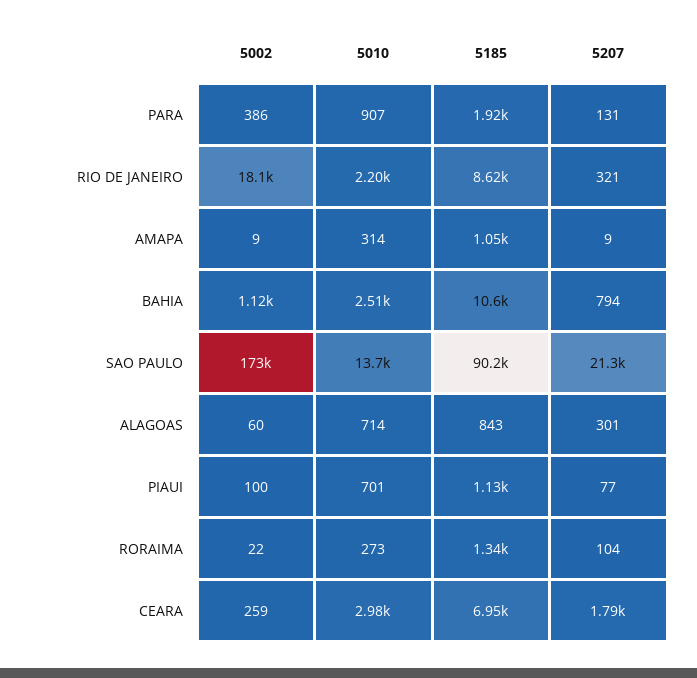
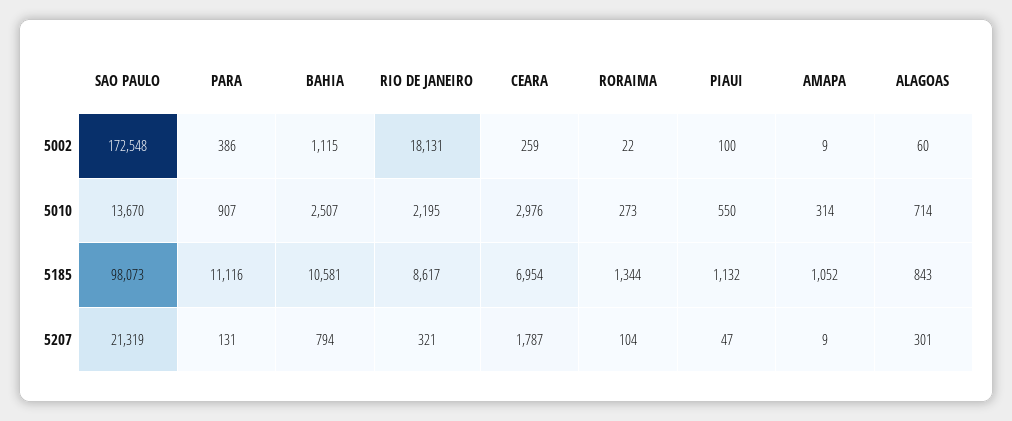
  {
    "5002": {
      "PARA": 386,
      "RIO DE JANEIRO": 18131,
      "AMAPA": 9,
      "BAHIA": 1115,
      "SAO PAULO": 172548,
      "ALAGOAS": 60,
      "PIAUI": 100,
      "RORAIMA": 22,
      "CEARA": 259
    },
    "5010": {
      "PARA": 907,
      "RIO DE JANEIRO": 2195,
      "AMAPA": 314,
      "BAHIA": 2507,
      "SAO PAULO": 13670,
      "ALAGOAS": 714,
-     "PIAUI": 701,
+     "PIAUI": 550,
      "RORAIMA": 273,
      "CEARA": 2976
    },
    "5185": {
-     "PARA": 1920,
+     "PARA": 11116,
      "RIO DE JANEIRO": 8617,
      "AMAPA": 1052,
      "BAHIA": 10581,
-     "SAO PAULO": 90200,
+     "SAO PAULO": 98073,
      "ALAGOAS": 843,
      "PIAUI": 1132,
      "RORAIMA": 1344,
      "CEARA": 6954
    },
    "5207": {
      "PARA": 131,
      "RIO DE JANEIRO": 321,
      "AMAPA": 9,
      "BAHIA": 794,
      "SAO PAULO": 21319,
      "ALAGOAS": 301,
-     "PIAUI": 77,
+     "PIAUI": 47,
      "RORAIMA": 104,
      "CEARA": 1787
    }
  }

